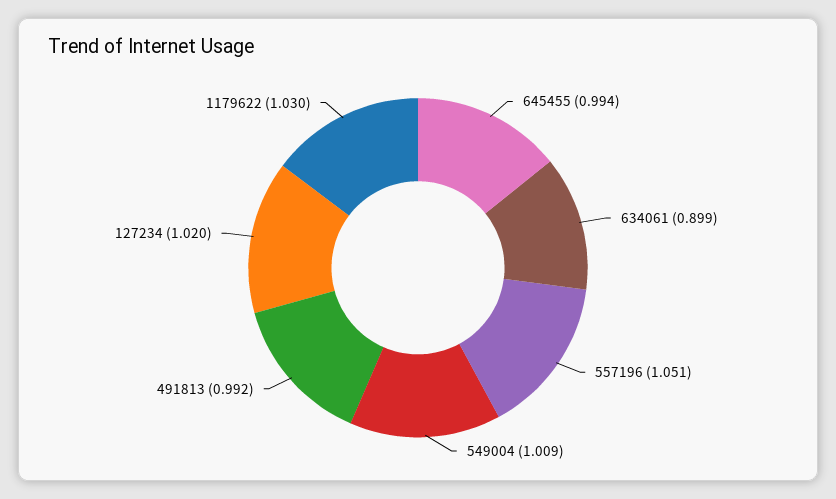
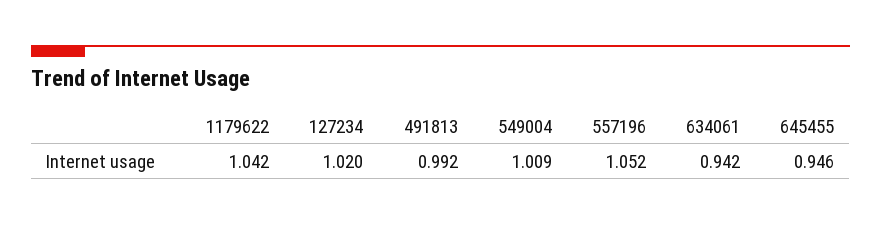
  {
-   "645455": 0.994,
+   "645455": 0.946,
-   "634061": 0.899,
+   "634061": 0.942,
-   "557196": 1.051,
+   "557196": 1.052,
    "549004": 1.009,
    "491813": 0.992,
    "127234": 1.02,
-   "1179622": 1.03
+   "1179622": 1.042
  }

